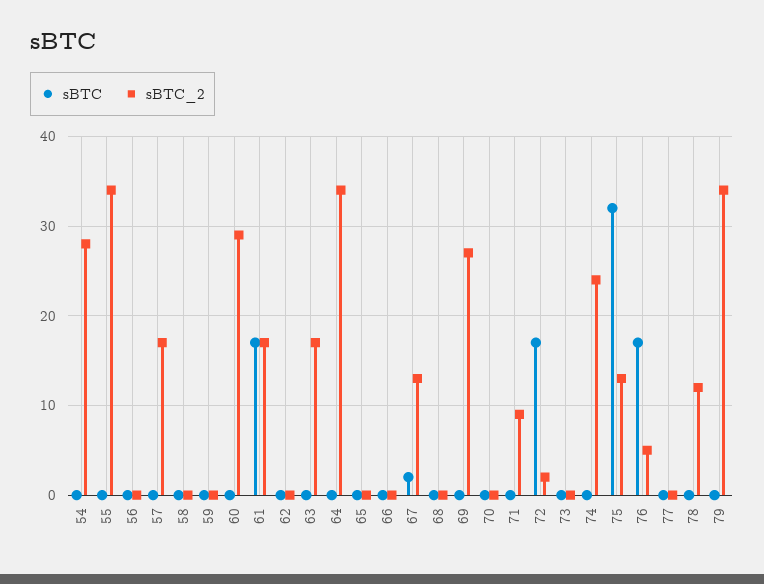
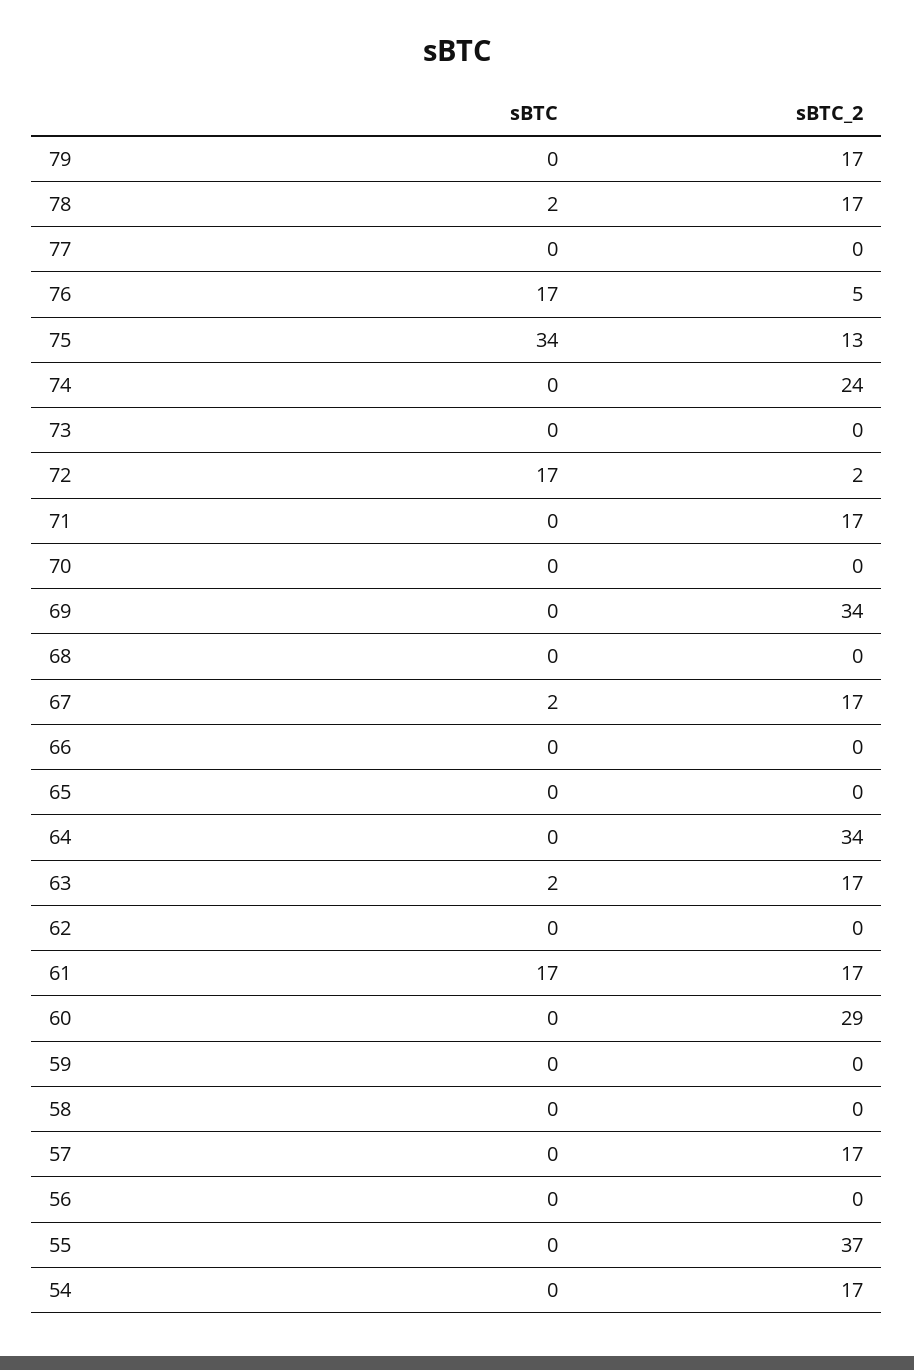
  {
    "sBTC": {
      "54": 0,
      "55": 0,
      "56": 0,
      "57": 0,
      "58": 0,
      "59": 0,
      "60": 0,
      "61": 17,
      "62": 0,
-     "63": 0,
+     "63": 2,
      "64": 0,
      "65": 0,
      "66": 0,
      "67": 2,
      "68": 0,
      "69": 0,
      "70": 0,
      "71": 0,
      "72": 17,
      "73": 0,
      "74": 0,
-     "75": 32,
+     "75": 34,
      "76": 17,
      "77": 0,
-     "78": 0,
+     "78": 2,
      "79": 0
    },
    "sBTC_2": {
-     "54": 28,
+     "54": 17,
-     "55": 34,
+     "55": 37,
      "56": 0,
      "57": 17,
      "58": 0,
      "59": 0,
      "60": 29,
      "61": 17,
      "62": 0,
      "63": 17,
      "64": 34,
      "65": 0,
      "66": 0,
-     "67": 13,
+     "67": 17,
      "68": 0,
-     "69": 27,
+     "69": 34,
      "70": 0,
-     "71": 9,
+     "71": 17,
      "72": 2,
      "73": 0,
      "74": 24,
      "75": 13,
      "76": 5,
      "77": 0,
-     "78": 12,
+     "78": 17,
-     "79": 34
+     "79": 17
    }
  }

